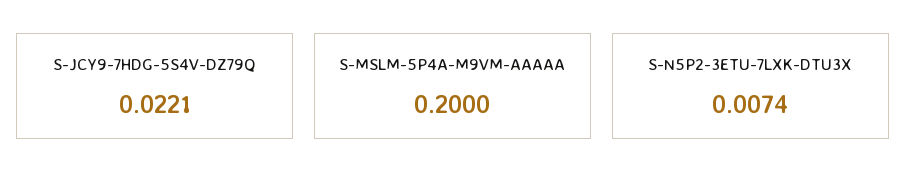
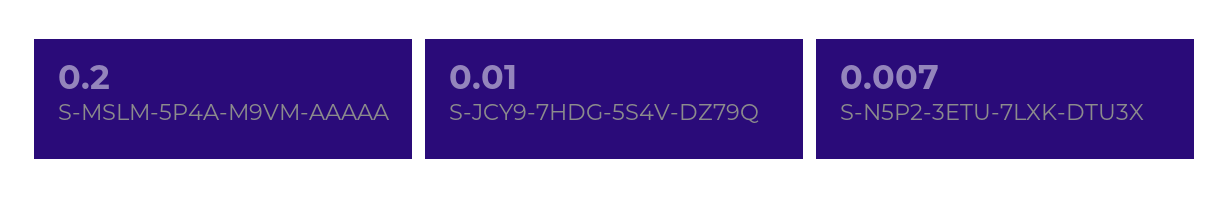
  {
-   "S-JCY9-7HDG-5S4V-DZ79Q": 0.0221,
+   "S-JCY9-7HDG-5S4V-DZ79Q": 0.01,
    "S-MSLM-5P4A-M9VM-AAAAA": 0.2,
    "S-N5P2-3ETU-7LXK-DTU3X": 0.0074
  }

